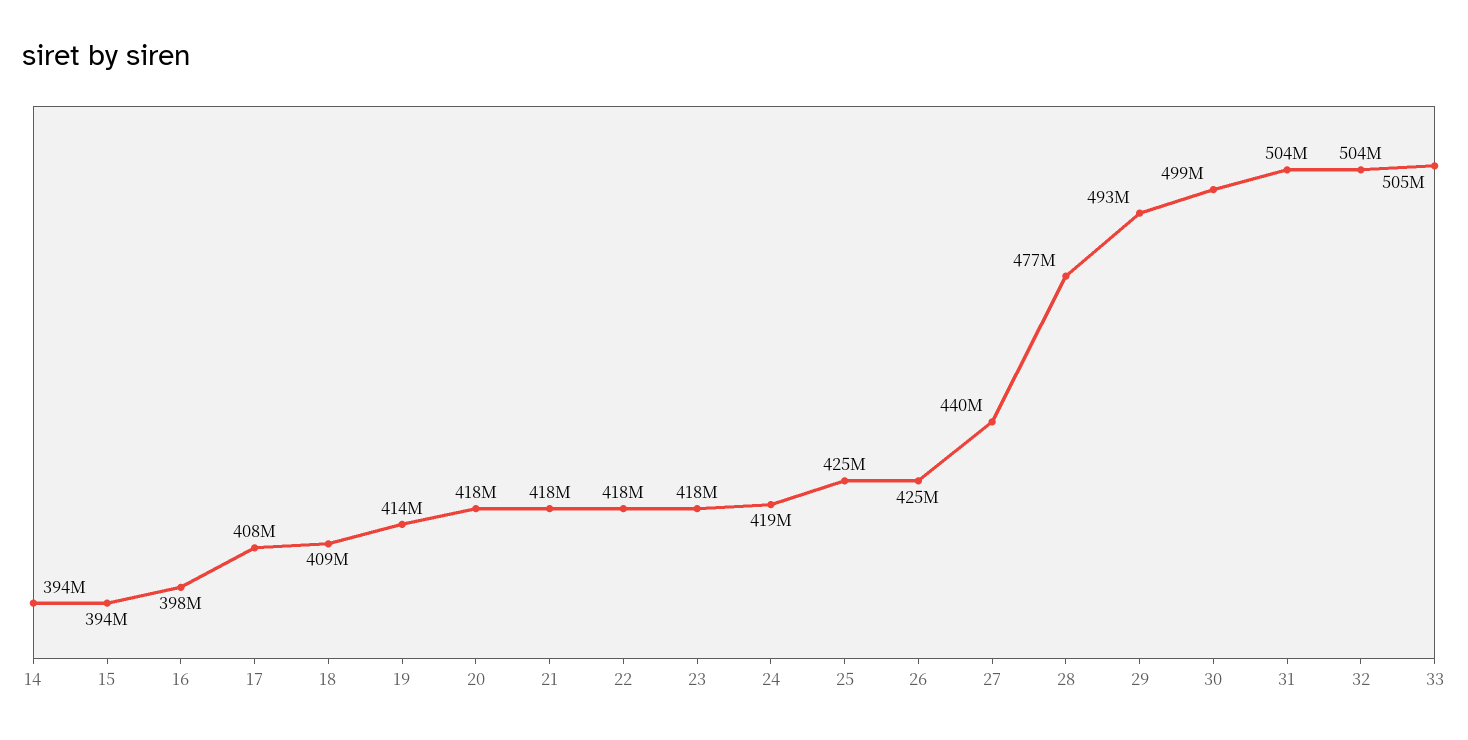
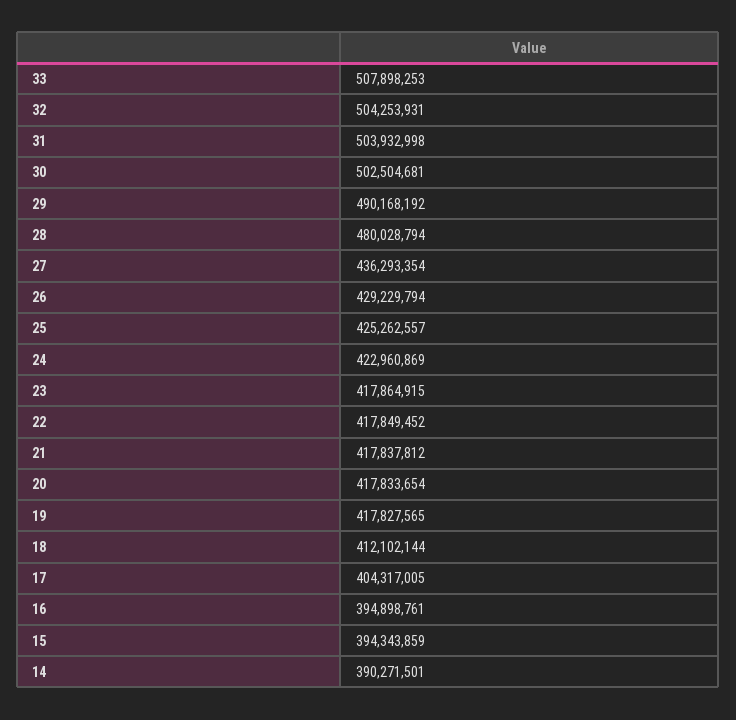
  {
-   "14": 394000000,
+   "14": 390271501,
    "15": 394343859,
-   "16": 398000000,
+   "16": 394898761,
-   "17": 408000000,
+   "17": 404317005,
-   "18": 409000000,
+   "18": 412102144,
-   "19": 414000000,
+   "19": 417827565,
    "20": 417833654,
    "21": 417837812,
    "22": 417849452,
    "23": 417864915,
-   "24": 419000000,
+   "24": 422960869,
    "25": 425262557,
-   "26": 425000000,
+   "26": 429229794,
-   "27": 440000000,
+   "27": 436293354,
-   "28": 477000000,
+   "28": 480028794,
-   "29": 493000000,
+   "29": 490168192,
-   "30": 499000000,
+   "30": 502504681,
    "31": 503932998,
    "32": 504253931,
-   "33": 505000000
+   "33": 507898253
  }

